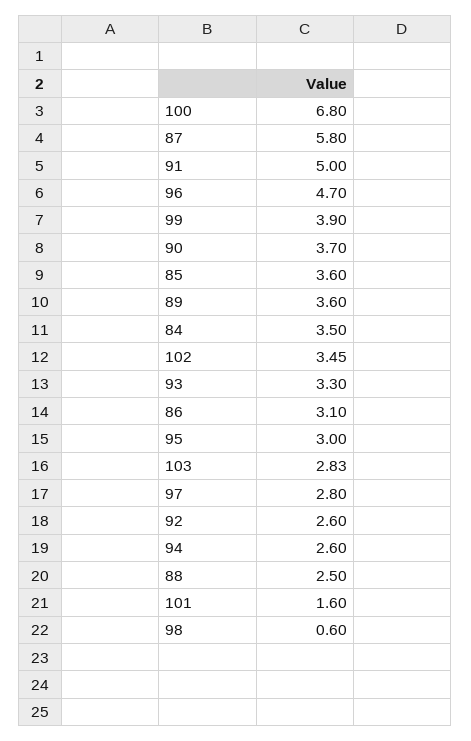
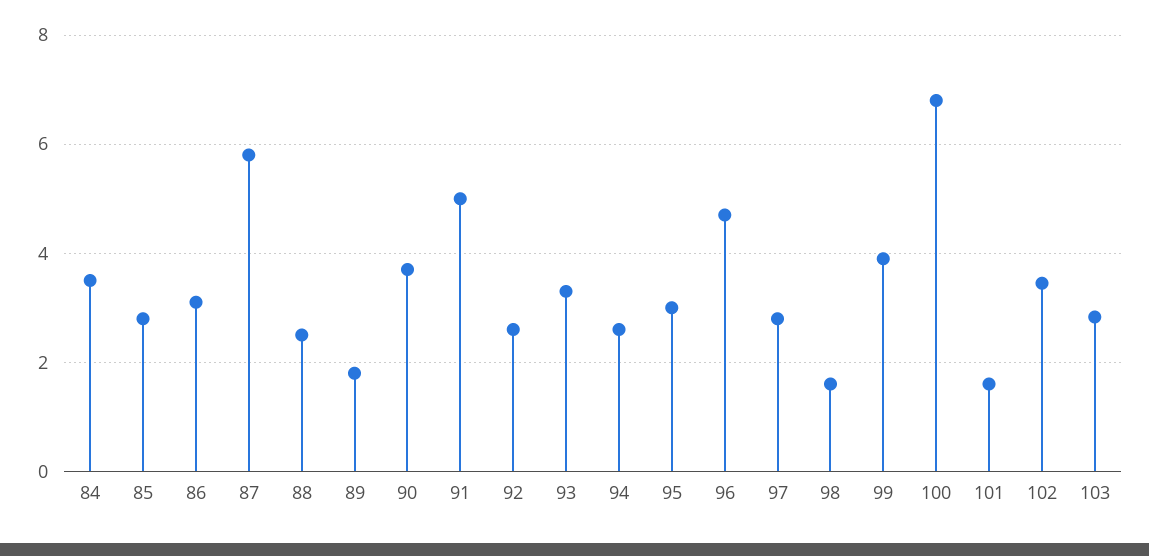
  {
    "100": 6.8,
    "87": 5.8,
    "91": 5,
    "96": 4.7,
    "99": 3.9,
    "90": 3.7,
-   "85": 3.6,
+   "85": 2.8,
-   "89": 3.6,
+   "89": 1.8,
    "84": 3.5,
    "102": 3.45,
    "93": 3.3,
    "86": 3.1,
    "95": 3,
    "103": 2.83,
    "97": 2.8,
    "92": 2.6,
    "94": 2.6,
    "88": 2.5,
    "101": 1.6,
-   "98": 0.6
+   "98": 1.6
  }

